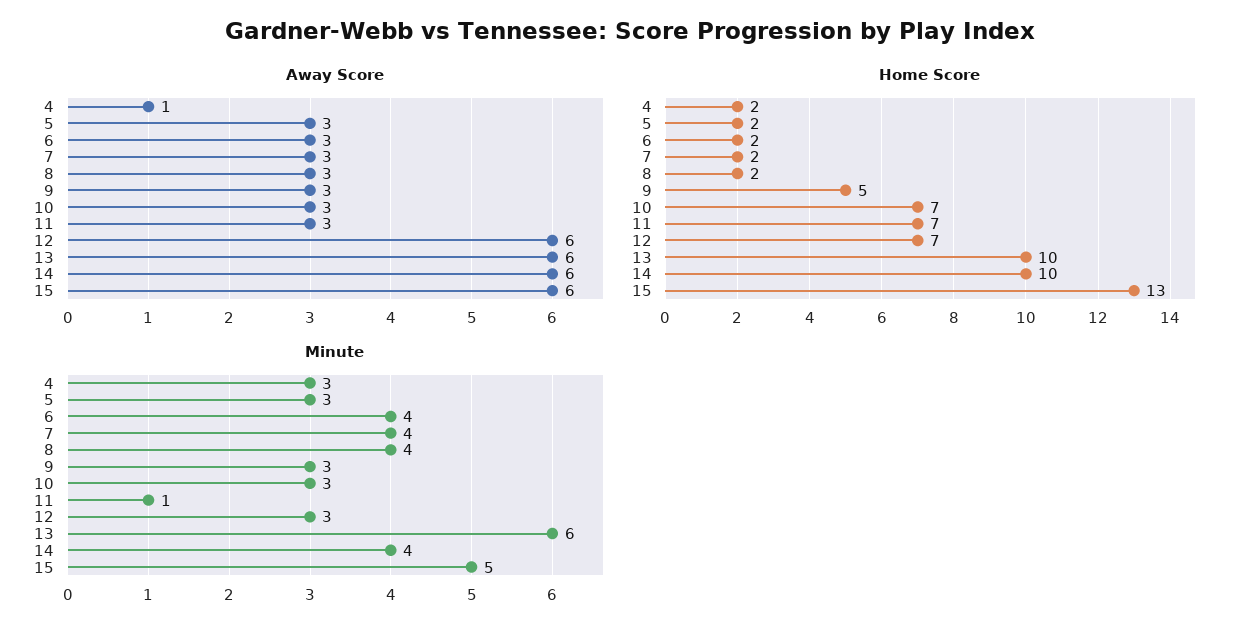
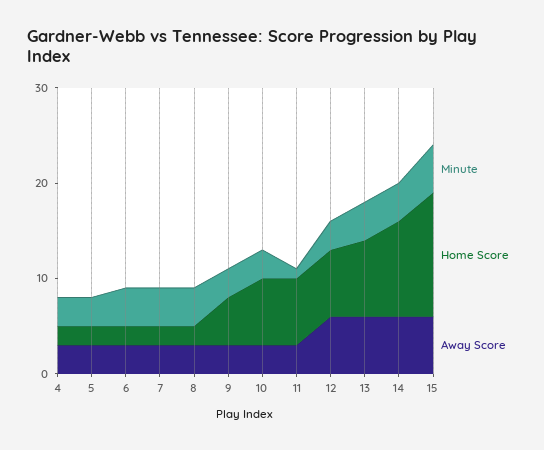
  {
    "Away Score": {
-     "4": 1,
+     "4": 3,
      "5": 3,
      "6": 3,
      "7": 3,
      "8": 3,
      "9": 3,
      "10": 3,
      "11": 3,
      "12": 6,
      "13": 6,
      "14": 6,
      "15": 6
    },
    "Home Score": {
      "4": 2,
      "5": 2,
      "6": 2,
      "7": 2,
      "8": 2,
      "9": 5,
      "10": 7,
      "11": 7,
      "12": 7,
-     "13": 10,
+     "13": 8,
      "14": 10,
      "15": 13
    },
    "Minute": {
      "4": 3,
      "5": 3,
      "6": 4,
      "7": 4,
      "8": 4,
      "9": 3,
      "10": 3,
      "11": 1,
      "12": 3,
-     "13": 6,
+     "13": 4,
      "14": 4,
      "15": 5
    }
  }

